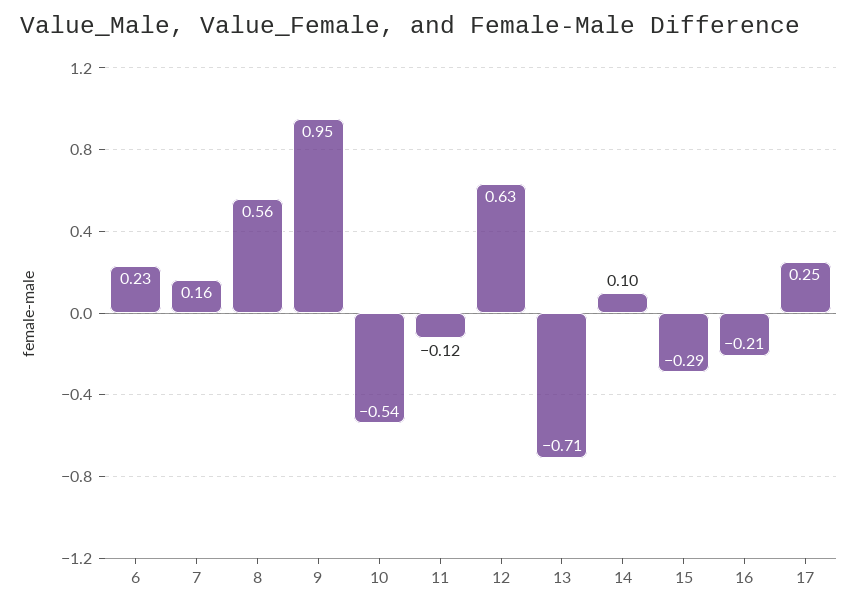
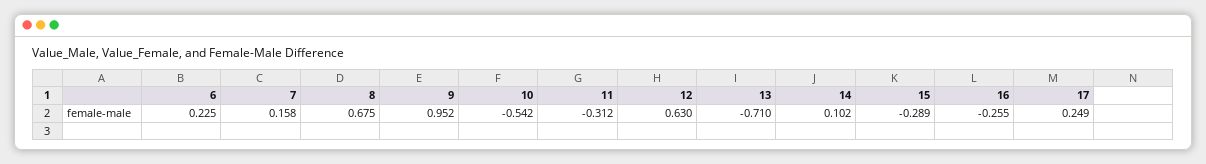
  {
    "6": 0.225,
    "7": 0.158,
-   "8": 0.56,
+   "8": 0.675,
    "9": 0.952,
    "10": -0.542,
-   "11": -0.12,
+   "11": -0.312,
    "12": 0.63,
    "13": -0.71,
    "14": 0.102,
    "15": -0.289,
-   "16": -0.21,
+   "16": -0.255,
    "17": 0.249
  }

